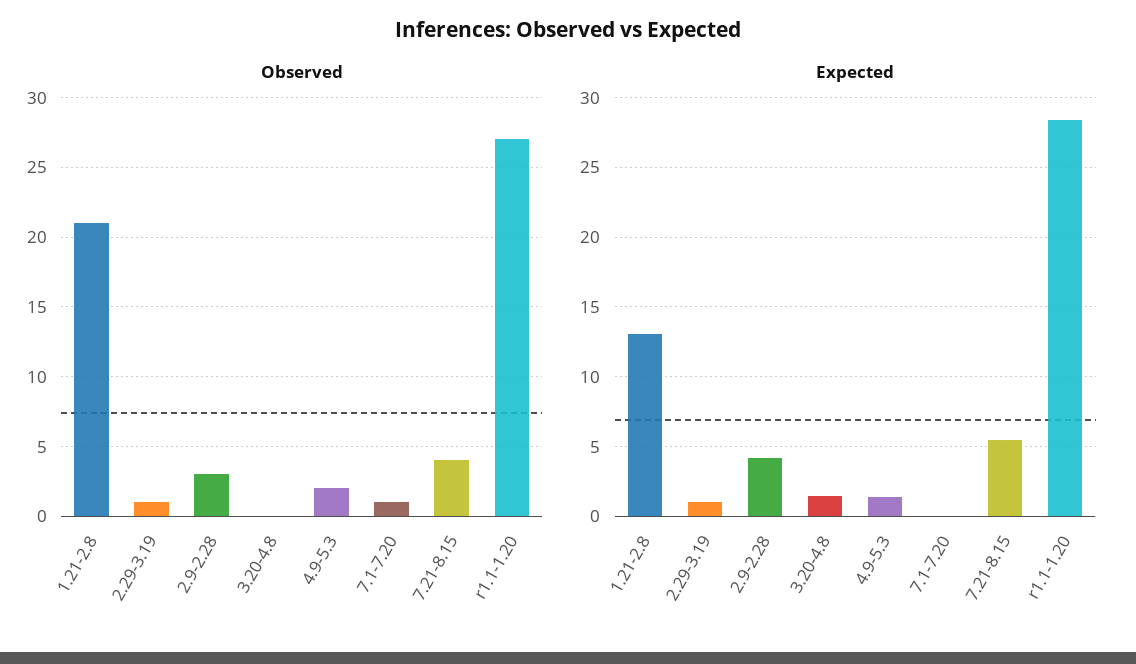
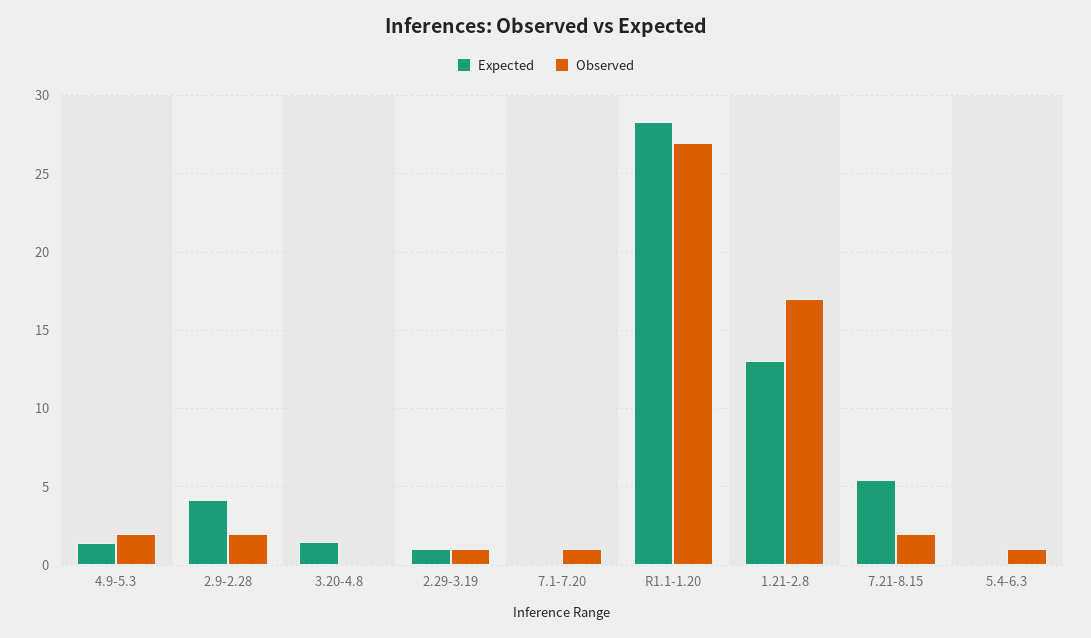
  {
    "Observed": {
-     "1.21-2.8": 21,
+     "1.21-2.8": 17,
      "2.29-3.19": 1,
-     "2.9-2.28": 3,
+     "2.9-2.28": 2,
      "3.20-4.8": 0,
      "4.9-5.3": 2,
      "7.1-7.20": 1,
-     "7.21-8.15": 4,
+     "7.21-8.15": 2,
-     "r1.1-1.20": 27
+     "r1.1-1.20": 27,
+     "5.4-6.3": 1
    },
    "Expected": {
      "1.21-2.8": 13,
      "2.29-3.19": 1,
      "2.9-2.28": 4,
      "3.20-4.8": 1.5,
      "4.9-5.3": 1.5,
      "7.1-7.20": 0,
      "7.21-8.15": 5.5,
-     "r1.1-1.20": 28.5
+     "r1.1-1.20": 28.5,
+     "5.4-6.3": 0
    }
  }

